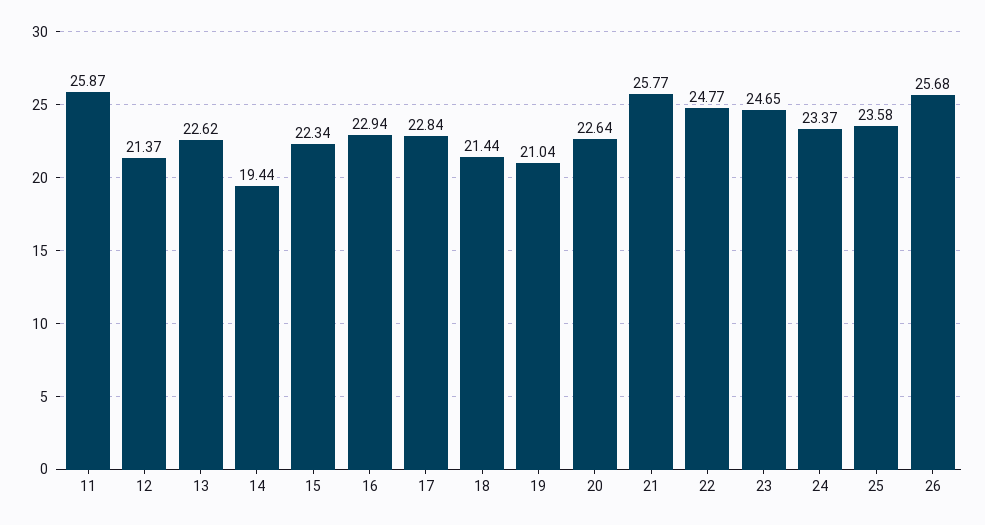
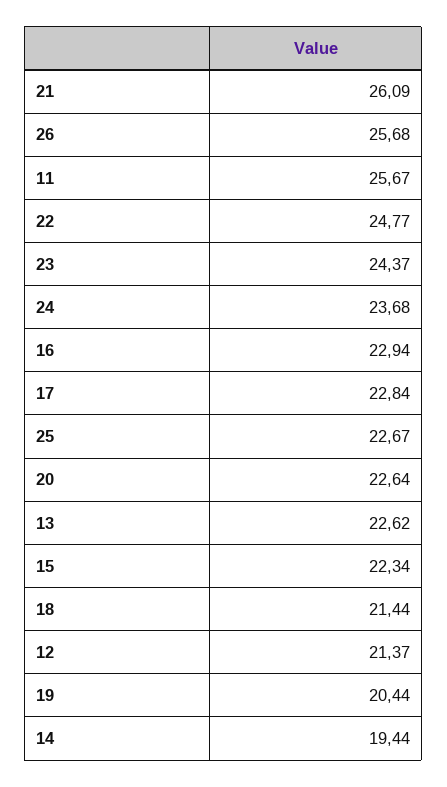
  {
-   "11": 25.87,
+   "11": 25.67,
    "12": 21.37,
    "13": 22.62,
    "14": 19.44,
    "15": 22.34,
    "16": 22.94,
    "17": 22.84,
    "18": 21.44,
-   "19": 21.04,
+   "19": 20.44,
    "20": 22.64,
-   "21": 25.77,
+   "21": 26.09,
    "22": 24.77,
-   "23": 24.65,
+   "23": 24.37,
-   "24": 23.37,
+   "24": 23.68,
-   "25": 23.58,
+   "25": 22.67,
    "26": 25.68
  }

